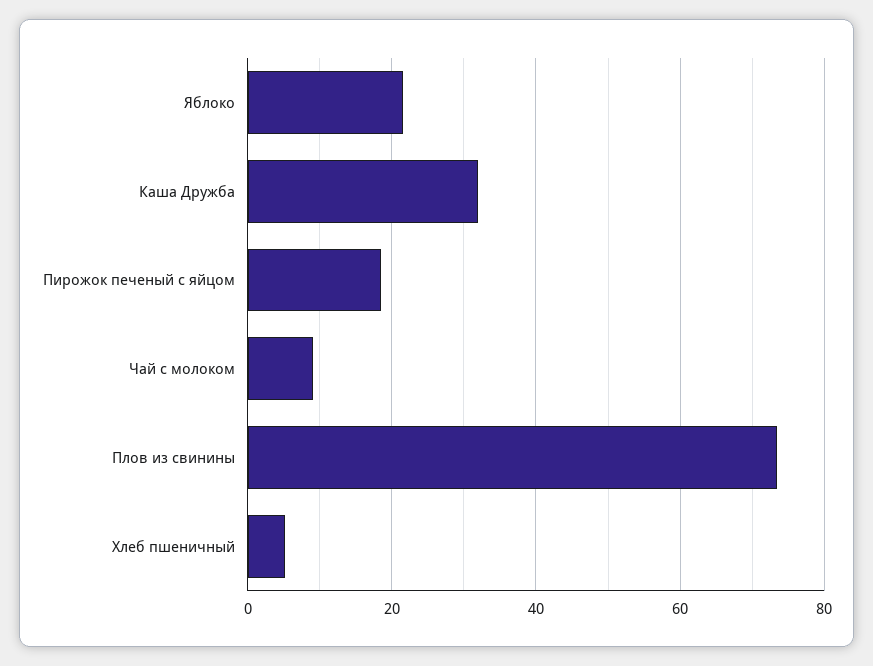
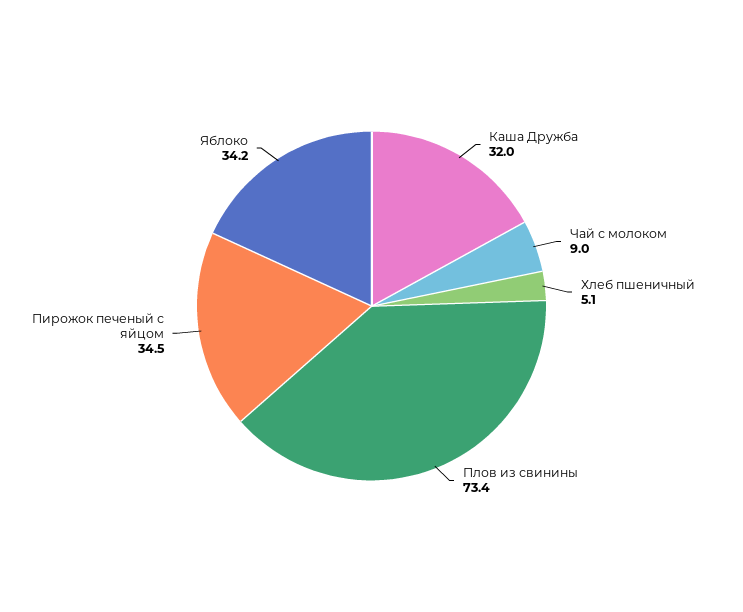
  {
-   "Яблоко": 22,
+   "Яблоко": 34.2,
    "Каша Дружба": 32,
-   "Пирожок печеный с яйцом": 18,
+   "Пирожок печеный с яйцом": 34.5,
    "Чай с молоком": 9,
    "Плов из свинины": 73.4,
    "Хлеб пшеничный": 5.1
  }

